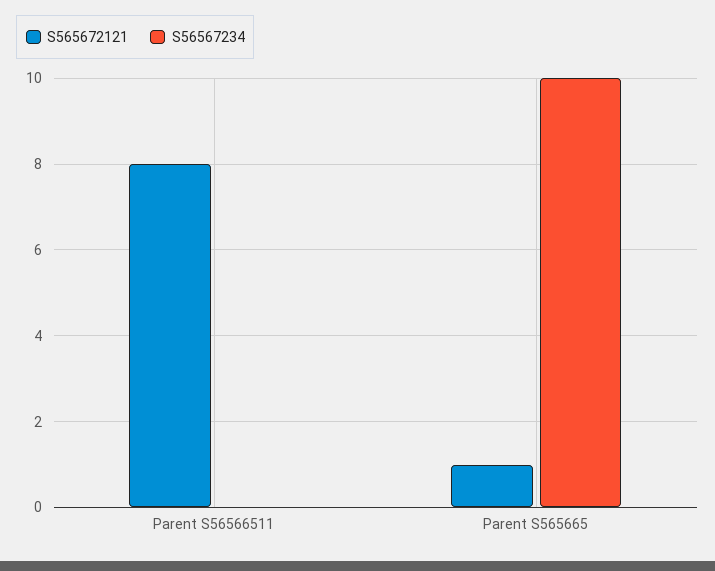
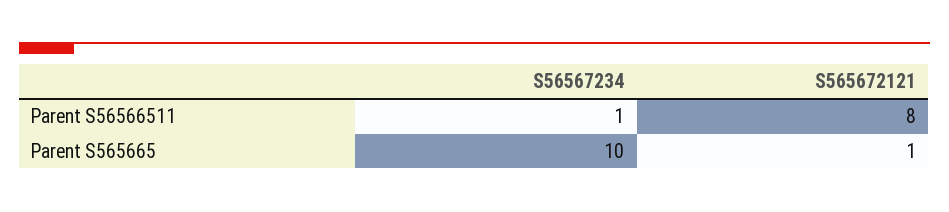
  {
    "S565672121": {
      "Parent S56566511": 8,
      "Parent S565665": 1
    },
    "S56567234": {
-     "Parent S56566511": 0,
+     "Parent S56566511": 1,
      "Parent S565665": 10
    }
  }

